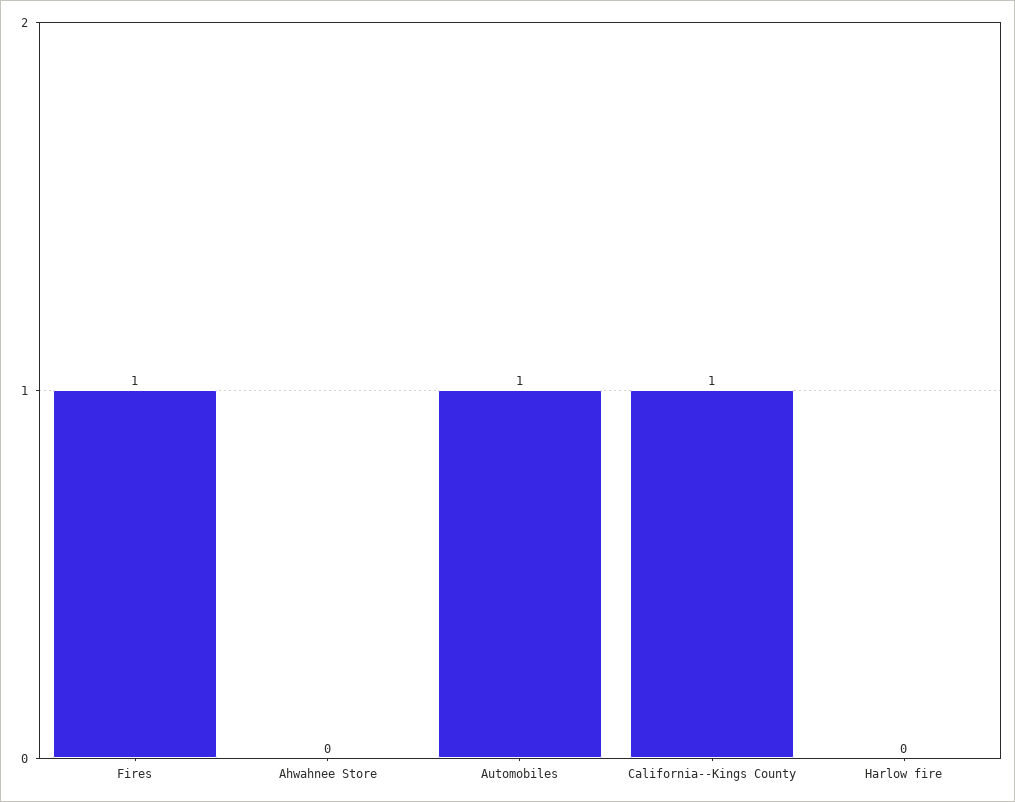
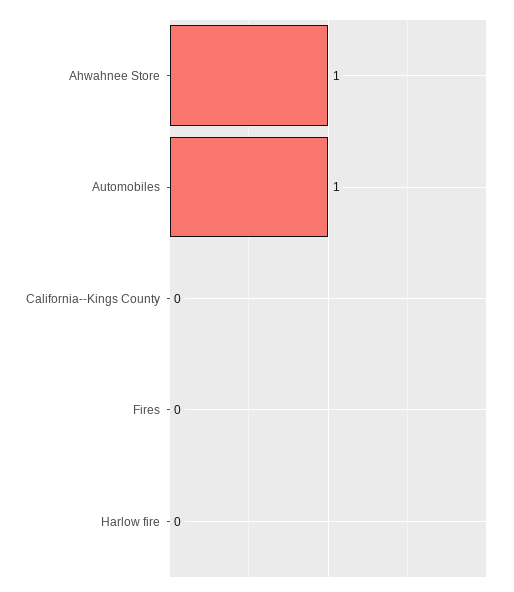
  {
-   "Fires": 1,
+   "Fires": 0,
-   "Ahwahnee Store": 0,
+   "Ahwahnee Store": 1,
    "Automobiles": 1,
-   "California--Kings County": 1,
+   "California--Kings County": 0,
    "Harlow fire": 0
  }

